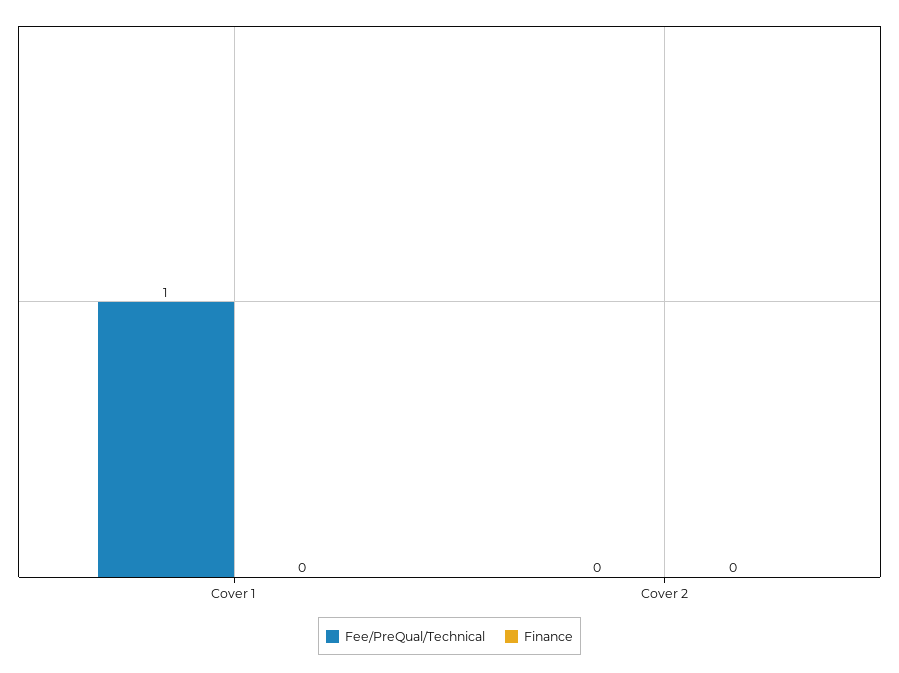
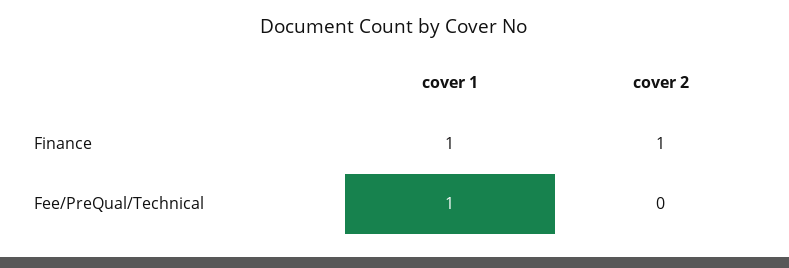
  {
    "Fee/PreQual/Technical": {
      "Cover 1": 1,
      "Cover 2": 0
    },
    "Finance": {
-     "Cover 1": 0,
+     "Cover 1": 1,
-     "Cover 2": 0
+     "Cover 2": 1
    }
  }

